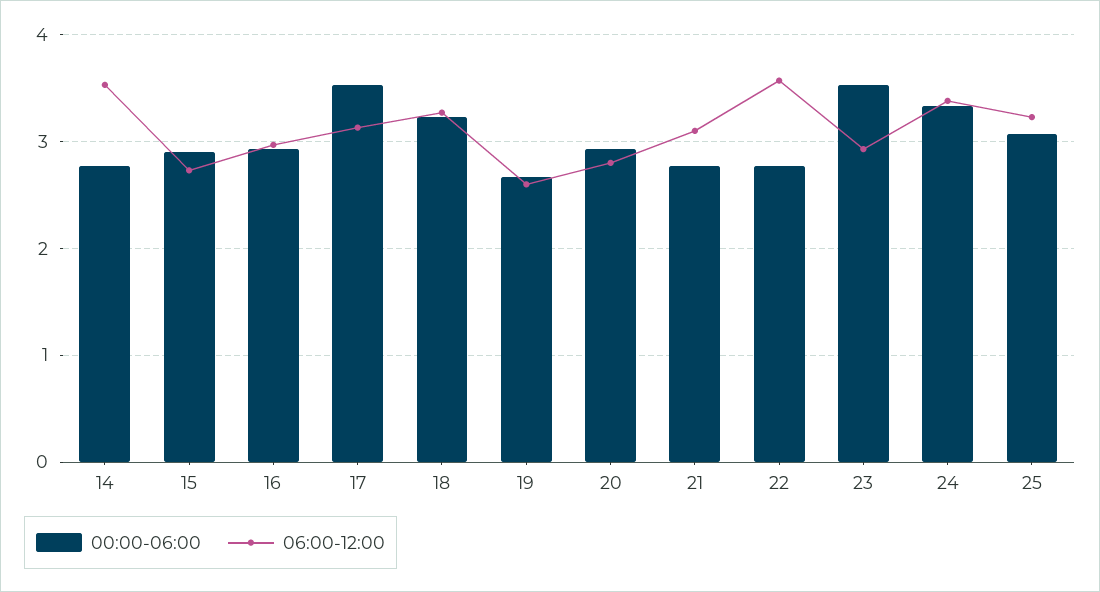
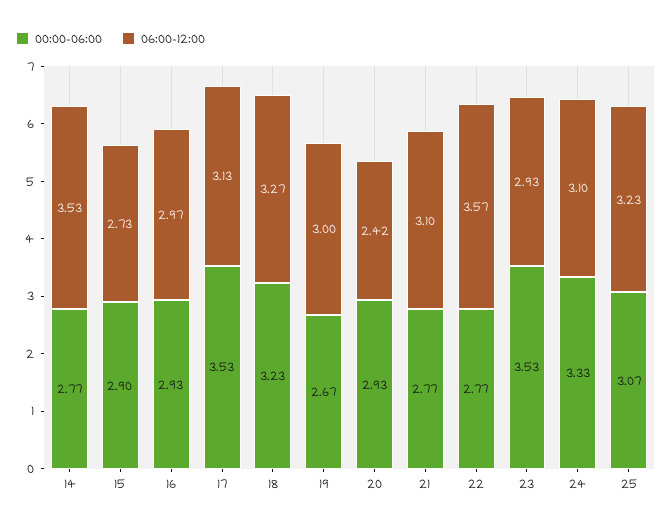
  {
    "00:00-06:00": {
      "14": 2.77,
      "15": 2.9,
      "16": 2.93,
      "17": 3.53,
      "18": 3.23,
      "19": 2.67,
      "20": 2.93,
      "21": 2.77,
      "22": 2.77,
      "23": 3.53,
      "24": 3.33,
      "25": 3.07
    },
    "06:00-12:00": {
      "14": 3.53,
      "15": 2.73,
      "16": 2.97,
      "17": 3.13,
      "18": 3.27,
-     "19": 2.6,
+     "19": 3,
-     "20": 2.8,
+     "20": 2.42,
      "21": 3.1,
      "22": 3.57,
      "23": 2.93,
-     "24": 3.4,
+     "24": 3.1,
      "25": 3.23
    }
  }

